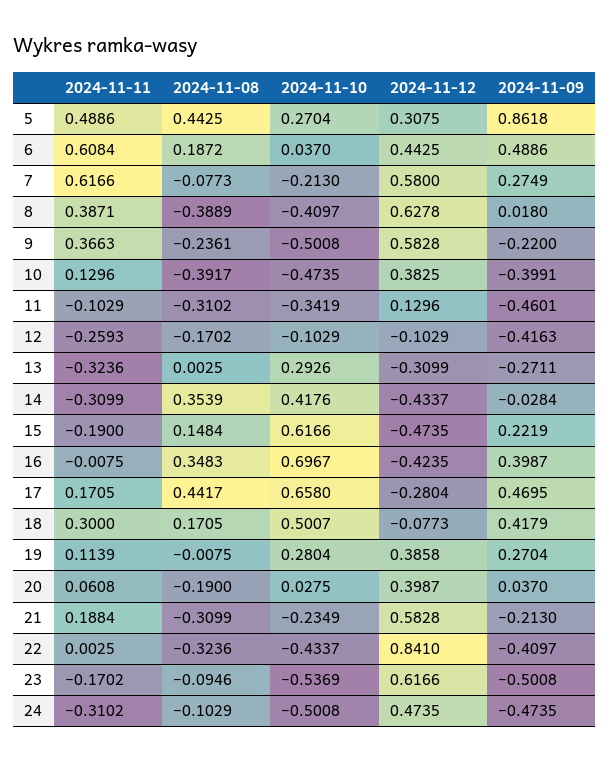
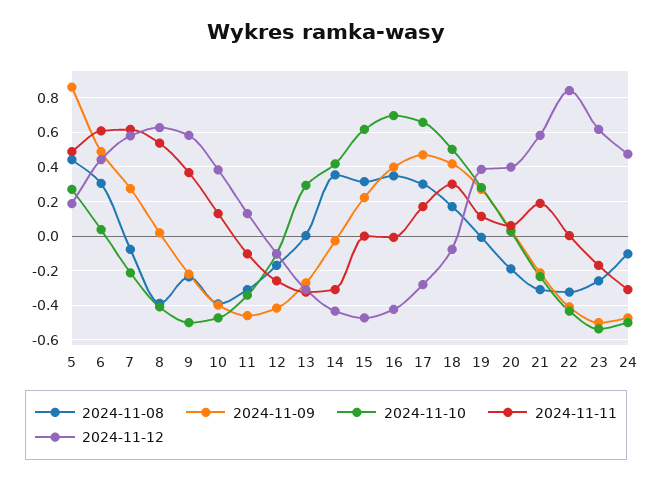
  {
    "2024-11-11": {
      "5": 0.4886,
      "6": 0.6084,
      "7": 0.6166,
-     "8": 0.3871,
+     "8": 0.55,
      "9": 0.3663,
      "10": 0.1296,
      "11": -0.1029,
      "12": -0.2593,
      "13": -0.3236,
      "14": -0.3099,
-     "15": -0.19,
+     "15": 0,
      "16": -0.0075,
      "17": 0.1705,
      "18": 0.3,
      "19": 0.1139,
      "20": 0.0608,
      "21": 0.1884,
      "22": 0.0025,
      "23": -0.1702,
      "24": -0.3102
    },
    "2024-11-08": {
      "5": 0.4425,
-     "6": 0.1872,
+     "6": 0.3,
      "7": -0.0773,
      "8": -0.3889,
      "9": -0.2361,
      "10": -0.3917,
      "11": -0.3102,
      "12": -0.1702,
      "13": 0.0025,
      "14": 0.3539,
-     "15": 0.1484,
+     "15": 0.3,
      "16": 0.3483,
-     "17": 0.4417,
+     "17": 0.3,
      "18": 0.1705,
      "19": -0.0075,
      "20": -0.19,
      "21": -0.3099,
      "22": -0.3236,
-     "23": -0.0946,
+     "23": -0.25,
      "24": -0.1029
    },
    "2024-11-10": {
      "5": 0.2704,
      "6": 0.037,
      "7": -0.213,
      "8": -0.4097,
      "9": -0.5008,
      "10": -0.4735,
      "11": -0.3419,
      "12": -0.1029,
      "13": 0.2926,
      "14": 0.4176,
      "15": 0.6166,
      "16": 0.6967,
      "17": 0.658,
      "18": 0.5007,
      "19": 0.2804,
      "20": 0.0275,
      "21": -0.2349,
      "22": -0.4337,
      "23": -0.5369,
      "24": -0.5008
    },
    "2024-11-12": {
-     "5": 0.3075,
+     "5": 0.2,
      "6": 0.4425,
      "7": 0.58,
      "8": 0.6278,
      "9": 0.5828,
      "10": 0.3825,
      "11": 0.1296,
      "12": -0.1029,
      "13": -0.3099,
      "14": -0.4337,
      "15": -0.4735,
      "16": -0.4235,
      "17": -0.2804,
      "18": -0.0773,
      "19": 0.3858,
      "20": 0.3987,
      "21": 0.5828,
      "22": 0.841,
      "23": 0.6166,
      "24": 0.4735
    },
    "2024-11-09": {
      "5": 0.8618,
      "6": 0.4886,
      "7": 0.2749,
      "8": 0.018,
      "9": -0.22,
      "10": -0.3991,
      "11": -0.4601,
      "12": -0.4163,
      "13": -0.2711,
      "14": -0.0284,
      "15": 0.2219,
      "16": 0.3987,
      "17": 0.4695,
      "18": 0.4179,
      "19": 0.2704,
      "20": 0.037,
      "21": -0.213,
      "22": -0.4097,
      "23": -0.5008,
      "24": -0.4735
    }
  }

